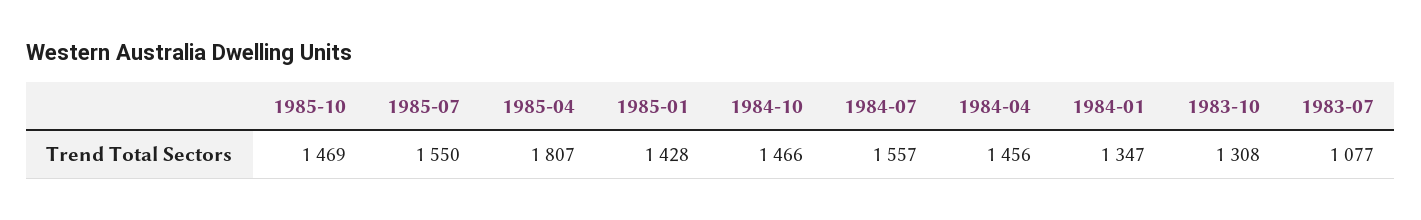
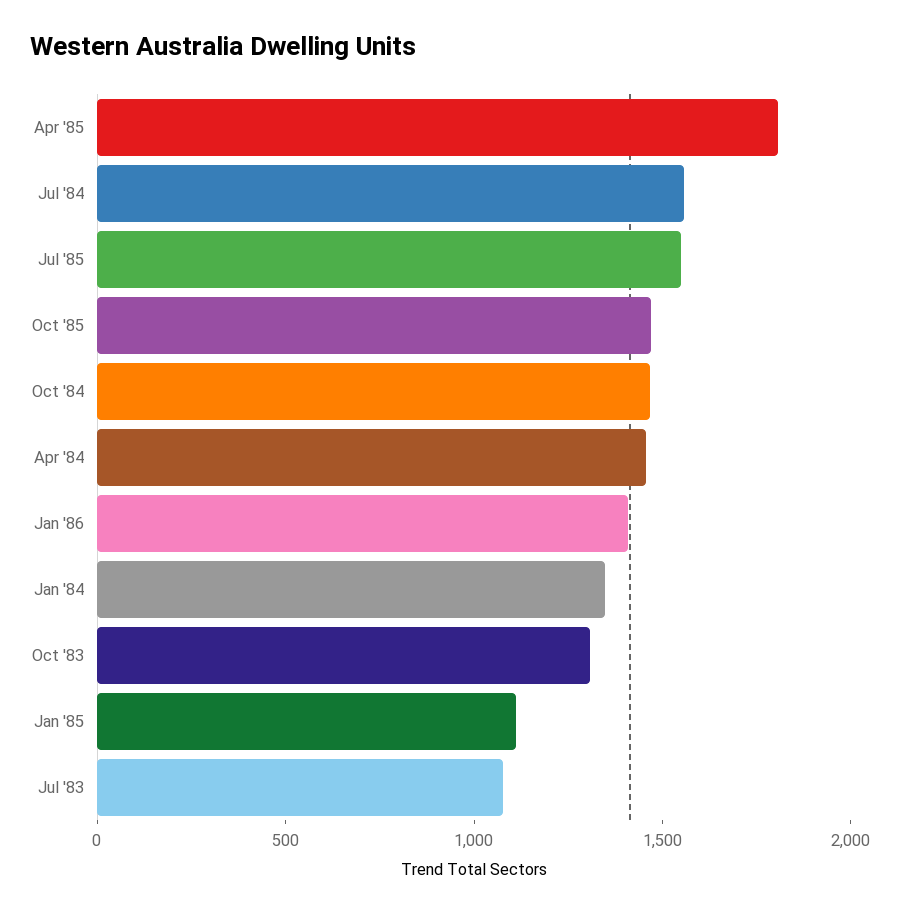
  {
    "1985-10": 1469,
    "1985-07": 1550,
    "1985-04": 1807,
-   "1985-01": 1428,
+   "1985-01": 1100,
    "1984-10": 1466,
    "1984-07": 1557,
    "1984-04": 1456,
    "1984-01": 1347,
    "1983-10": 1308,
-   "1983-07": 1077
+   "1983-07": 1077,
+   "Jan '86": 1400
  }

